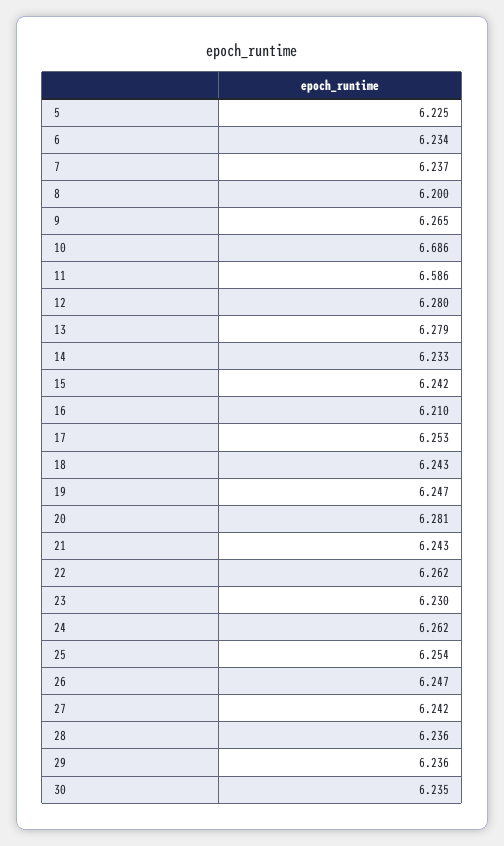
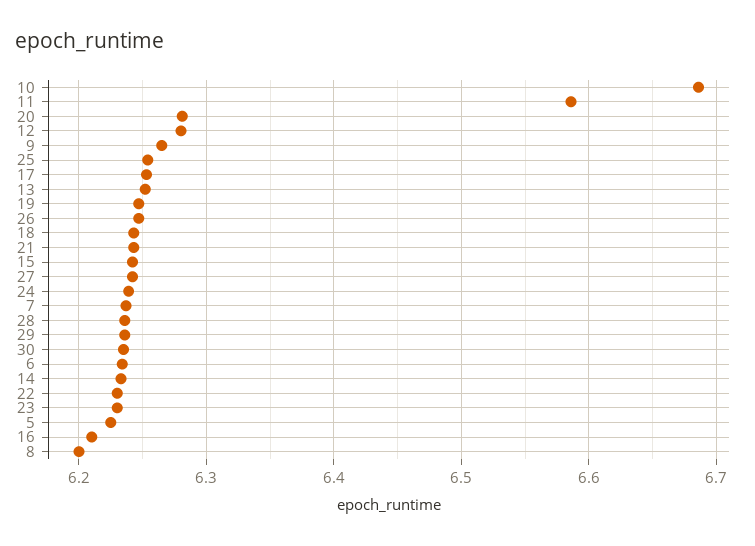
  {
    "5": 6.225,
    "6": 6.234,
    "7": 6.237,
    "8": 6.2,
    "9": 6.265,
    "10": 6.686,
    "11": 6.586,
    "12": 6.28,
-   "13": 6.279,
+   "13": 6.25,
    "14": 6.233,
    "15": 6.242,
    "16": 6.21,
    "17": 6.253,
    "18": 6.243,
    "19": 6.247,
    "20": 6.281,
    "21": 6.243,
-   "22": 6.262,
+   "22": 6.23,
    "23": 6.23,
-   "24": 6.262,
+   "24": 6.24,
    "25": 6.254,
    "26": 6.247,
    "27": 6.242,
    "28": 6.236,
    "29": 6.236,
    "30": 6.235
  }

